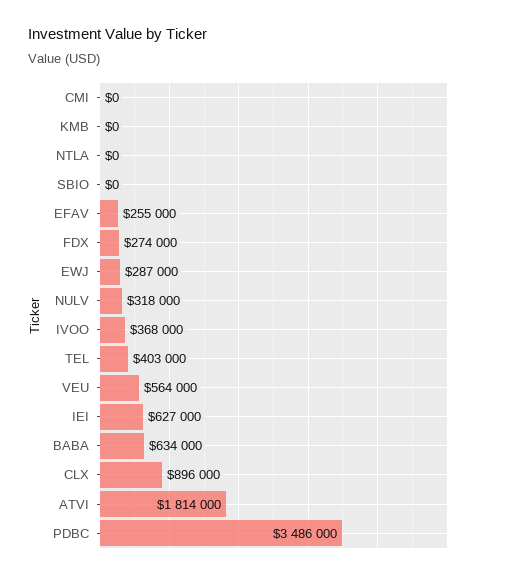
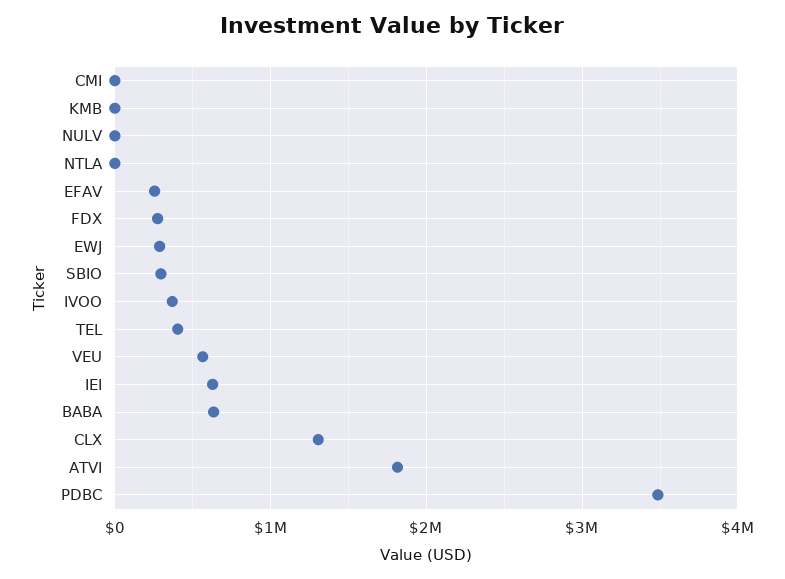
  {
    "CMI": 0,
    "KMB": 0,
    "NTLA": 0,
-   "SBIO": 0,
+   "SBIO": 300000,
    "EFAV": 255000,
    "FDX": 274000,
    "EWJ": 287000,
-   "NULV": 318000,
+   "NULV": 0,
    "IVOO": 368000,
    "TEL": 403000,
    "VEU": 564000,
    "IEI": 627000,
    "BABA": 634000,
-   "CLX": 896000,
+   "CLX": 1300000,
    "ATVI": 1814000,
    "PDBC": 3486000
  }

